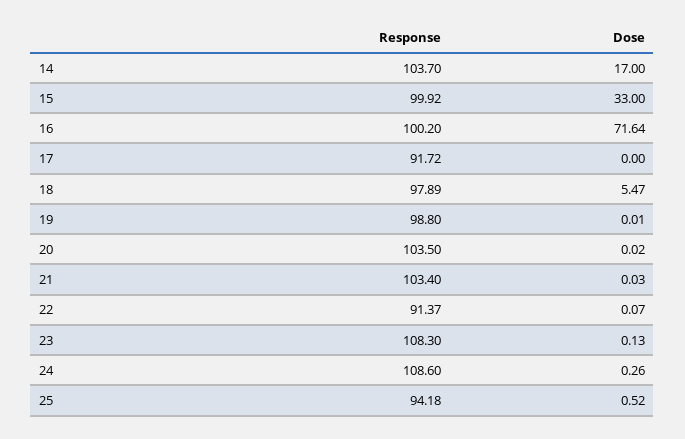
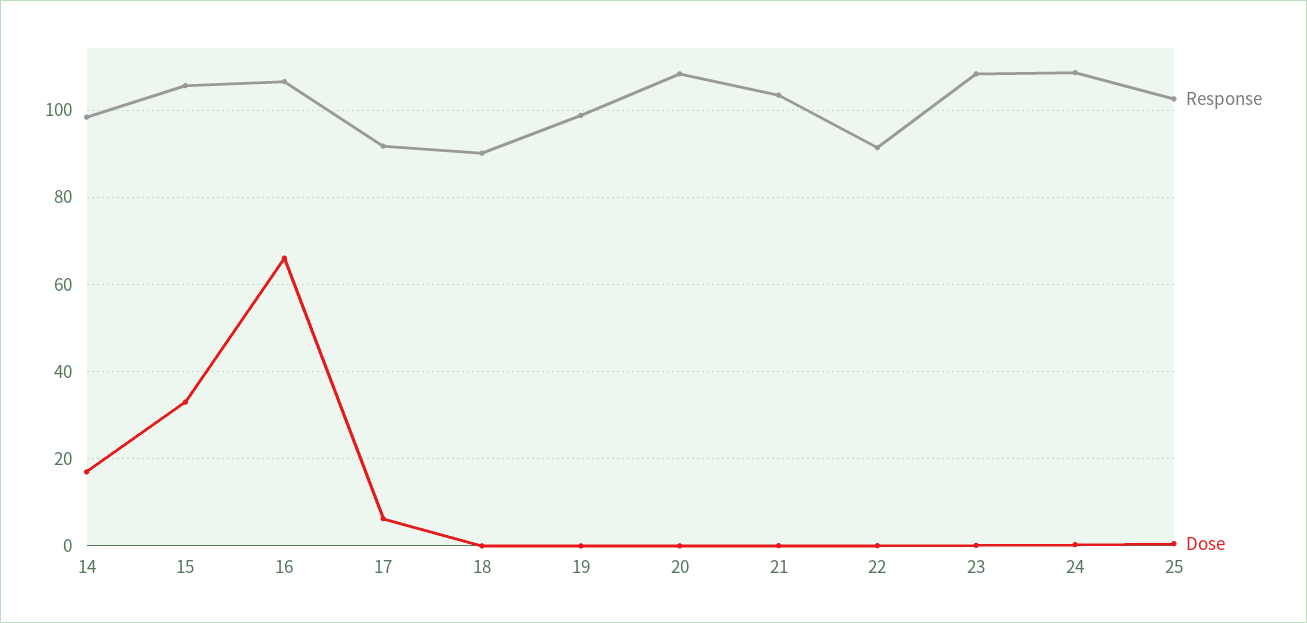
  {
    "Response": {
-     "14": 103.7,
+     "14": 98,
-     "15": 99.92,
+     "15": 106,
-     "16": 100.2,
+     "16": 106,
      "17": 91.72,
-     "18": 97.89,
+     "18": 90,
      "19": 98.8,
-     "20": 103.5,
+     "20": 108,
      "21": 103.4,
      "22": 91.37,
      "23": 108.3,
      "24": 108.6,
-     "25": 94.18
+     "25": 102
    },
    "Dose": {
      "14": 17,
      "15": 33,
-     "16": 71.64,
+     "16": 66,
-     "17": 0,
+     "17": 6,
-     "18": 5.47,
+     "18": 0,
      "19": 0.01,
      "20": 0.02,
      "21": 0.03,
      "22": 0.07,
      "23": 0.13,
      "24": 0.26,
      "25": 0.52
    }
  }

